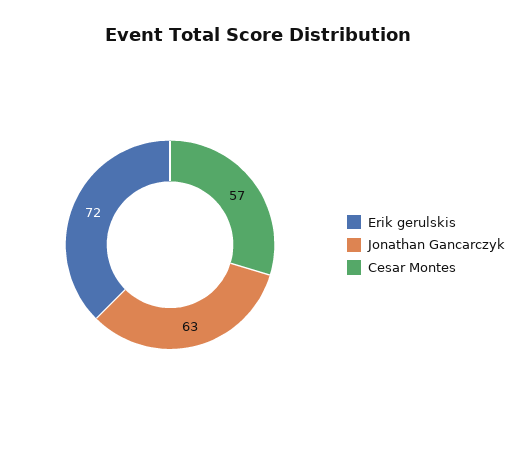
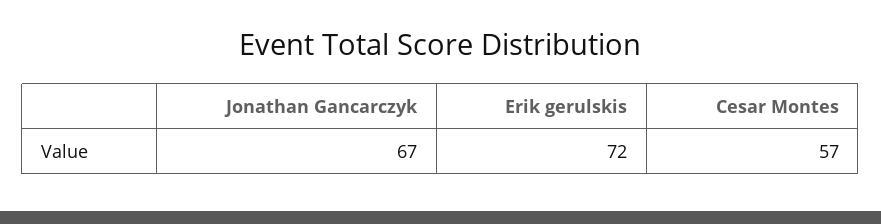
  {
    "Erik gerulskis": 72,
-   "Jonathan Gancarczyk": 63,
+   "Jonathan Gancarczyk": 67,
    "Cesar Montes": 57
  }

